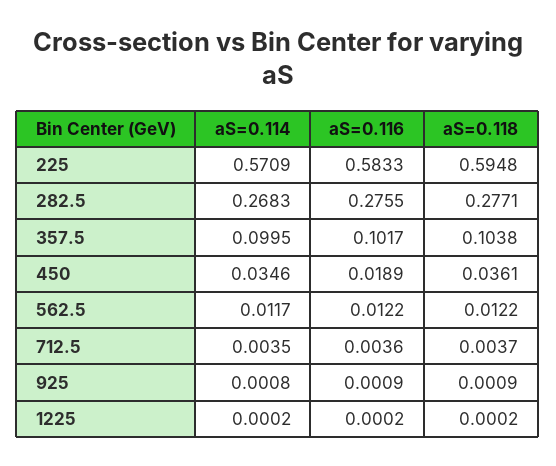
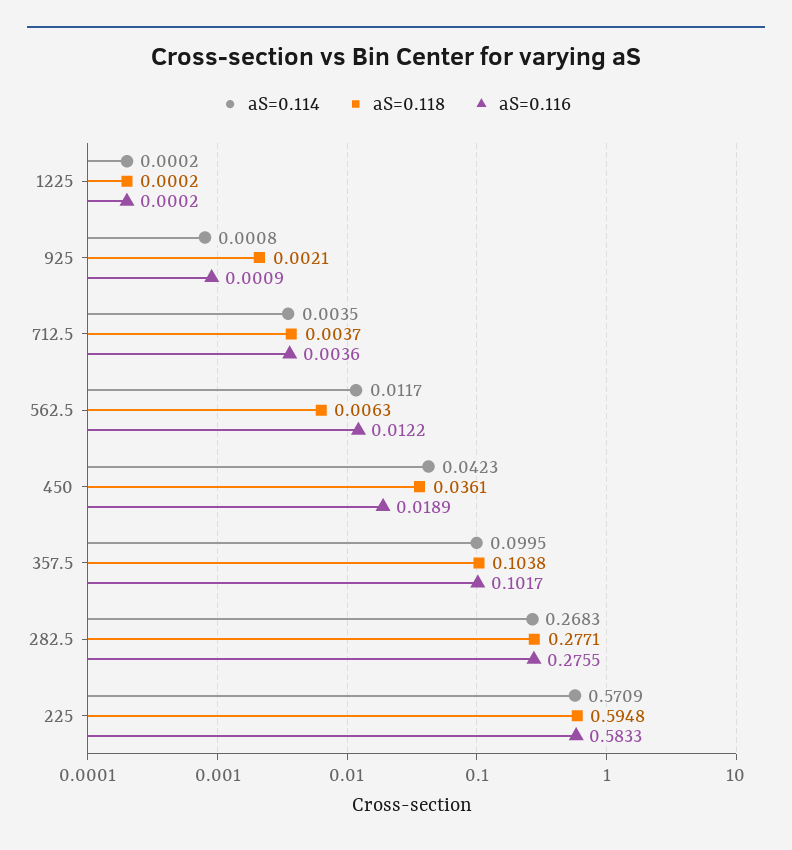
  {
    "aS=0.114": {
      "225": 0.5709,
      "282.5": 0.2683,
      "357.5": 0.0995,
-     "450": 0.0346,
+     "450": 0.0423,
      "562.5": 0.0117,
      "712.5": 0.0035,
      "925": 0.0008,
      "1225": 0.0002
    },
    "aS=0.116": {
      "225": 0.5833,
      "282.5": 0.2755,
      "357.5": 0.1017,
      "450": 0.0189,
      "562.5": 0.0122,
      "712.5": 0.0036,
      "925": 0.0009,
      "1225": 0.0002
    },
    "aS=0.118": {
      "225": 0.5948,
      "282.5": 0.2771,
      "357.5": 0.1038,
      "450": 0.0361,
-     "562.5": 0.0122,
+     "562.5": 0.0063,
      "712.5": 0.0037,
-     "925": 0.0009,
+     "925": 0.0021,
      "1225": 0.0002
    }
  }

